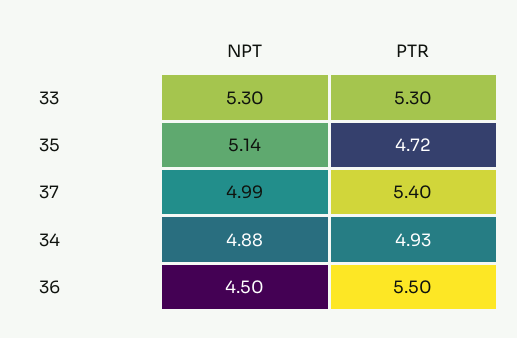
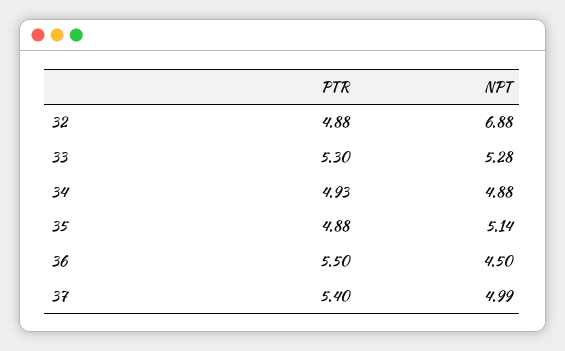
  {
    "NPT": {
-     "33": 5.3,
+     "33": 5.28,
      "35": 5.14,
      "37": 4.99,
      "34": 4.88,
-     "36": 4.5
+     "36": 4.5,
+     "32": 6.88
    },
    "PTR": {
      "33": 5.3,
-     "35": 4.72,
+     "35": 4.88,
      "37": 5.4,
      "34": 4.93,
-     "36": 5.5
+     "36": 5.5,
+     "32": 4.88
    }
  }

